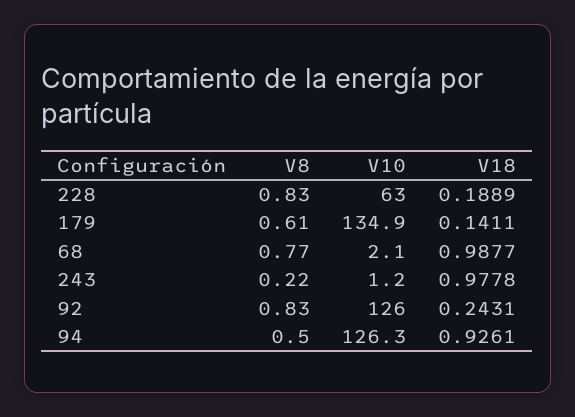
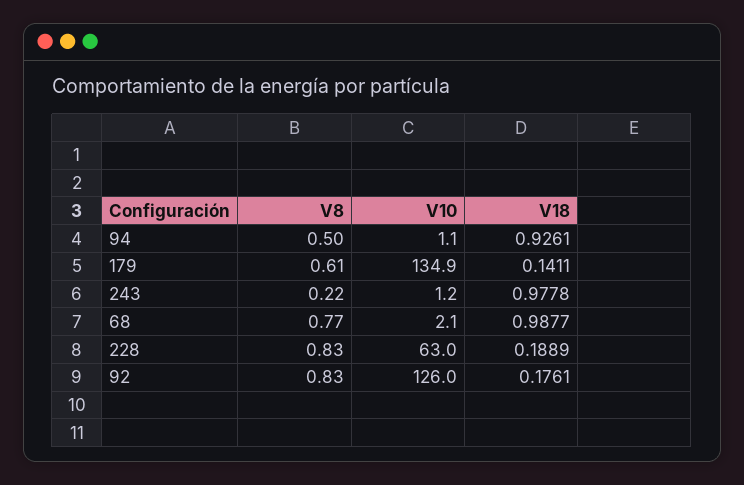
  {
    "V8": {
      "228": 0.83,
      "179": 0.61,
      "68": 0.77,
      "243": 0.22,
      "92": 0.83,
      "94": 0.5
    },
    "V10": {
      "228": 63,
      "179": 134.9,
      "68": 2.1,
      "243": 1.2,
      "92": 126,
-     "94": 126.3
+     "94": 1.1
    },
    "V18": {
      "228": 0.1889,
      "179": 0.1411,
      "68": 0.9877,
      "243": 0.9778,
-     "92": 0.2431,
+     "92": 0.1761,
      "94": 0.9261
    }
  }

